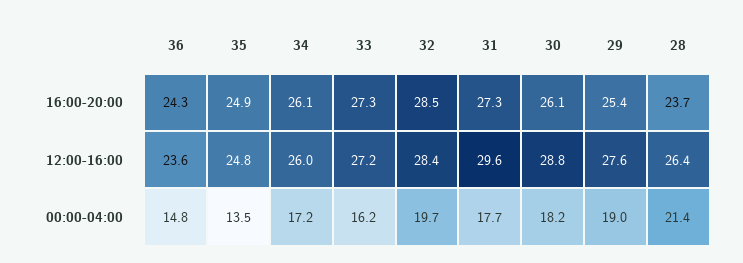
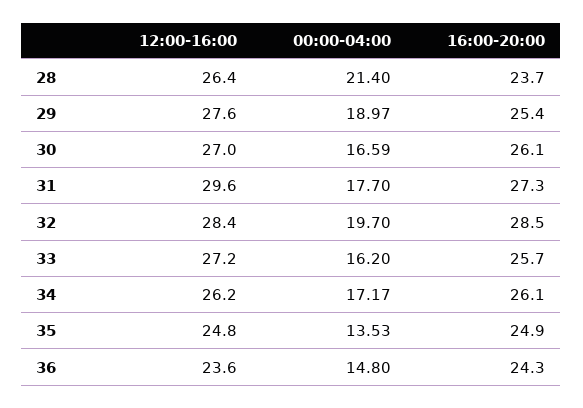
  {
    "36": {
      "16:00-20:00": 24.3,
      "12:00-16:00": 23.6,
      "00:00-04:00": 14.8
    },
    "35": {
      "16:00-20:00": 24.9,
      "12:00-16:00": 24.8,
      "00:00-04:00": 13.53
    },
    "34": {
      "16:00-20:00": 26.1,
-     "12:00-16:00": 26,
+     "12:00-16:00": 26.2,
      "00:00-04:00": 17.17
    },
    "33": {
-     "16:00-20:00": 27.3,
+     "16:00-20:00": 25.7,
      "12:00-16:00": 27.2,
      "00:00-04:00": 16.2
    },
    "32": {
      "16:00-20:00": 28.5,
      "12:00-16:00": 28.4,
      "00:00-04:00": 19.7
    },
    "31": {
      "16:00-20:00": 27.3,
      "12:00-16:00": 29.6,
      "00:00-04:00": 17.7
    },
    "30": {
      "16:00-20:00": 26.1,
-     "12:00-16:00": 28.8,
+     "12:00-16:00": 27,
-     "00:00-04:00": 18.2
+     "00:00-04:00": 16.59
    },
    "29": {
      "16:00-20:00": 25.4,
      "12:00-16:00": 27.6,
      "00:00-04:00": 18.97
    },
    "28": {
      "16:00-20:00": 23.7,
      "12:00-16:00": 26.4,
      "00:00-04:00": 21.4
    }
  }

